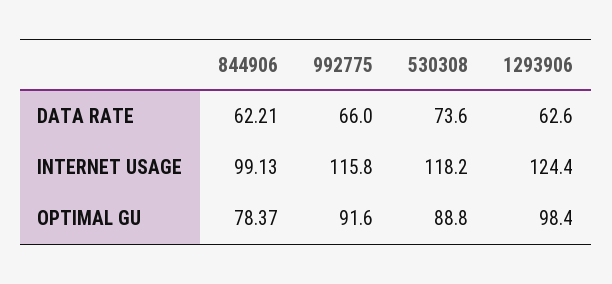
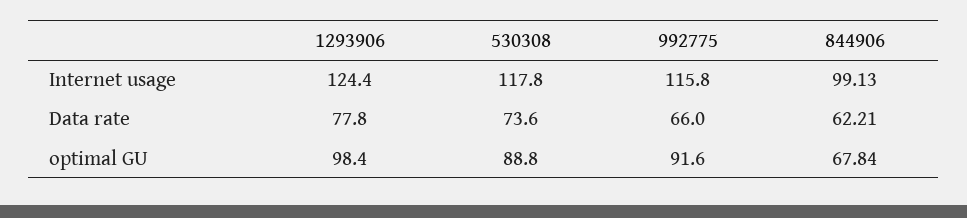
  {
    "844906": {
      "DATA RATE": 62.21,
      "INTERNET USAGE": 99.13,
-     "OPTIMAL GU": 78.37
+     "OPTIMAL GU": 67.84
    },
    "992775": {
      "DATA RATE": 66,
      "INTERNET USAGE": 115.8,
      "OPTIMAL GU": 91.6
    },
    "530308": {
      "DATA RATE": 73.6,
-     "INTERNET USAGE": 118.2,
+     "INTERNET USAGE": 117.8,
      "OPTIMAL GU": 88.8
    },
    "1293906": {
-     "DATA RATE": 62.6,
+     "DATA RATE": 77.8,
      "INTERNET USAGE": 124.4,
      "OPTIMAL GU": 98.4
    }
  }

